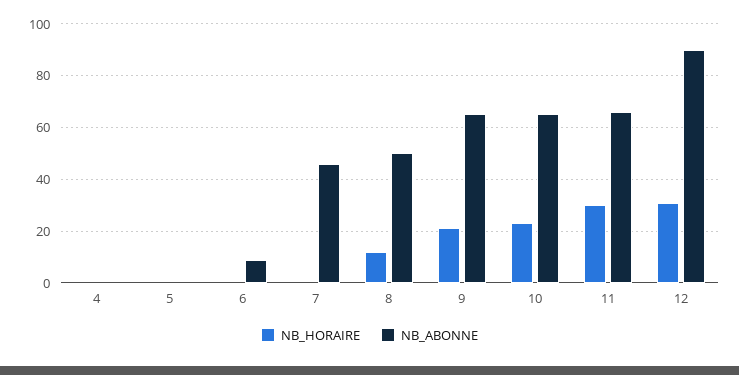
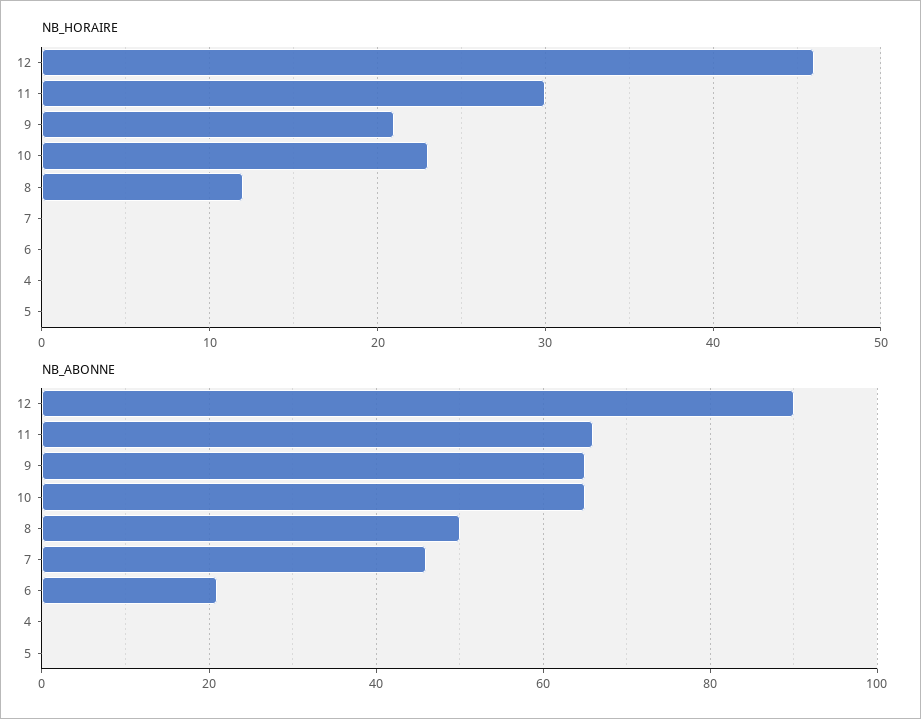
  {
    "NB_HORAIRE": {
      "4": 0,
      "5": 0,
      "6": 0,
      "7": 0,
      "8": 12,
      "9": 21,
      "10": 23,
      "11": 30,
-     "12": 30
+     "12": 46
    },
    "NB_ABONNE": {
      "4": 0,
      "5": 0,
-     "6": 10,
+     "6": 20,
      "7": 45,
      "8": 50,
      "9": 65,
      "10": 65,
      "11": 65,
      "12": 90
    }
  }

